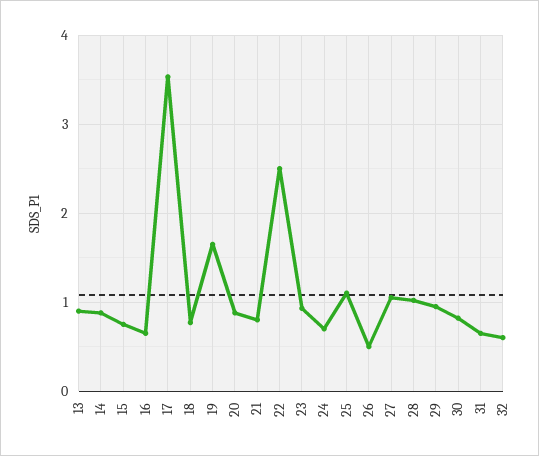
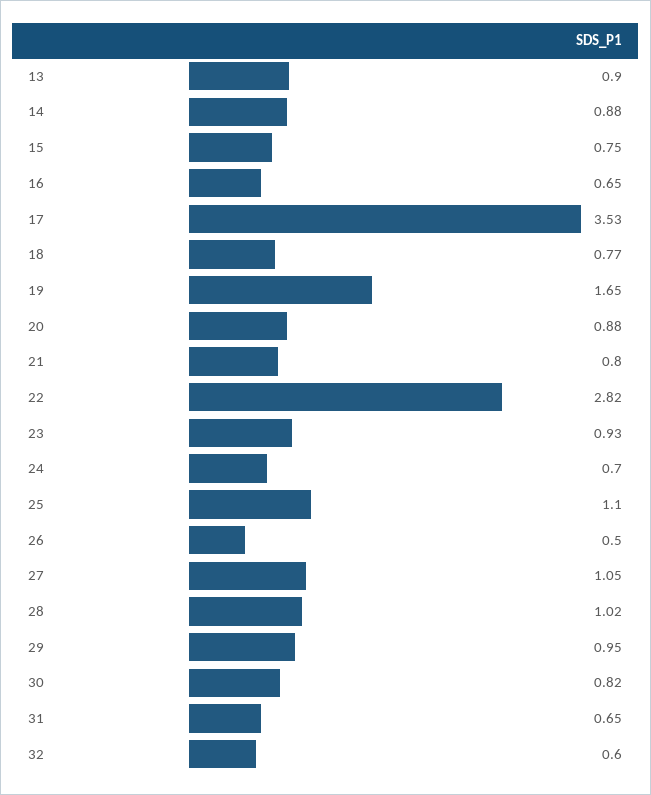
  {
    "13": 0.9,
    "14": 0.88,
    "15": 0.75,
    "16": 0.65,
    "17": 3.53,
    "18": 0.77,
    "19": 1.65,
    "20": 0.88,
    "21": 0.8,
-   "22": 2.5,
+   "22": 2.82,
    "23": 0.93,
    "24": 0.7,
    "25": 1.1,
    "26": 0.5,
    "27": 1.05,
    "28": 1.02,
    "29": 0.95,
    "30": 0.82,
    "31": 0.65,
    "32": 0.6
  }

